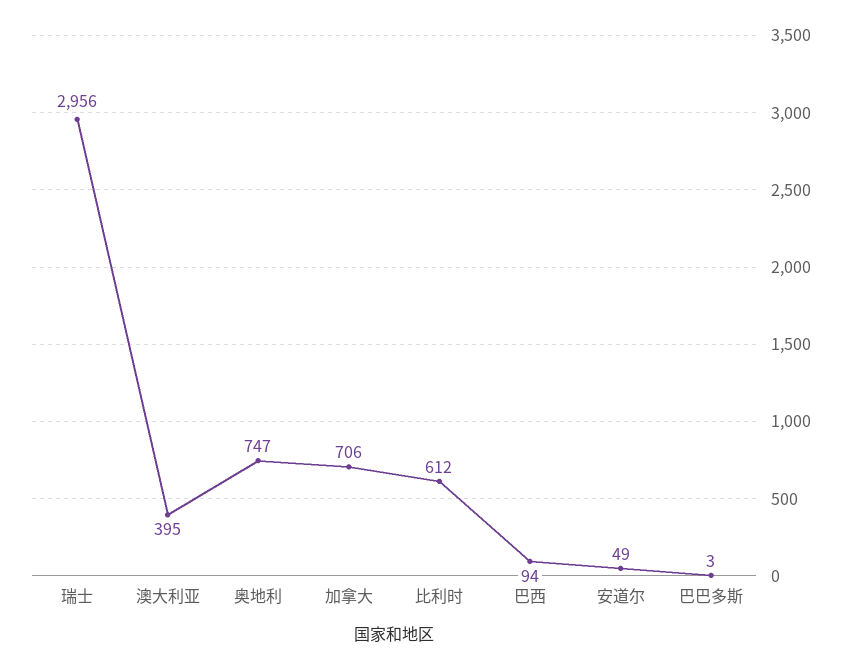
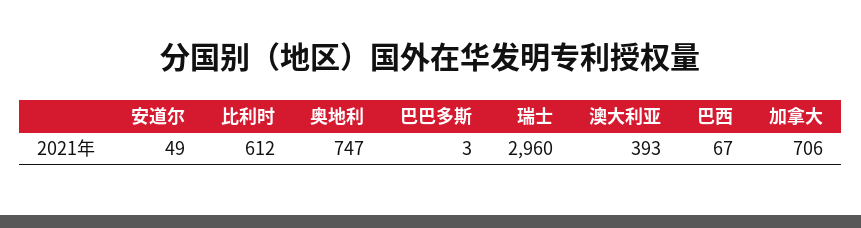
  {
-   "瑞士": 2956,
+   "瑞士": 2960,
-   "澳大利亚": 395,
+   "澳大利亚": 393,
    "奥地利": 747,
    "加拿大": 706,
    "比利时": 612,
-   "巴西": 94,
+   "巴西": 67,
    "安道尔": 49,
    "巴巴多斯": 3
  }

